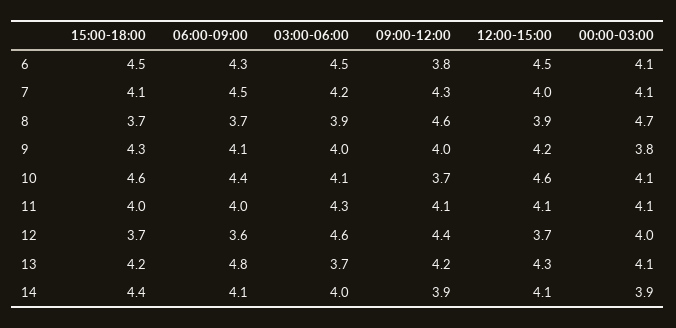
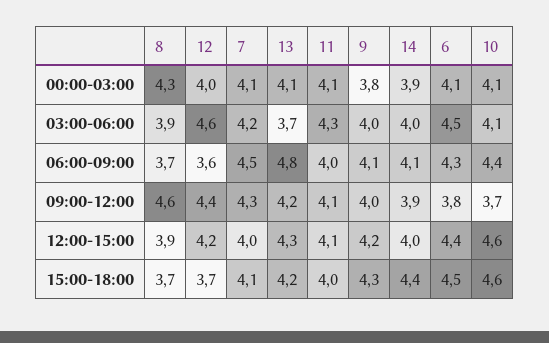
  {
    "15:00-18:00": {
      "6": 4.5,
      "7": 4.1,
      "8": 3.7,
      "9": 4.3,
      "10": 4.6,
      "11": 4,
      "12": 3.7,
      "13": 4.2,
      "14": 4.4
    },
    "06:00-09:00": {
      "6": 4.3,
      "7": 4.5,
      "8": 3.7,
      "9": 4.1,
      "10": 4.4,
      "11": 4,
      "12": 3.6,
      "13": 4.8,
      "14": 4.1
    },
    "03:00-06:00": {
      "6": 4.5,
      "7": 4.2,
      "8": 3.9,
      "9": 4,
      "10": 4.1,
      "11": 4.3,
      "12": 4.6,
      "13": 3.7,
      "14": 4
    },
    "09:00-12:00": {
      "6": 3.8,
      "7": 4.3,
      "8": 4.6,
      "9": 4,
      "10": 3.7,
      "11": 4.1,
      "12": 4.4,
      "13": 4.2,
      "14": 3.9
    },
    "12:00-15:00": {
-     "6": 4.5,
+     "6": 4.4,
      "7": 4,
      "8": 3.9,
      "9": 4.2,
      "10": 4.6,
      "11": 4.1,
-     "12": 3.7,
+     "12": 4.2,
      "13": 4.3,
-     "14": 4.1
+     "14": 4
    },
    "00:00-03:00": {
      "6": 4.1,
      "7": 4.1,
-     "8": 4.7,
+     "8": 4.3,
      "9": 3.8,
      "10": 4.1,
      "11": 4.1,
      "12": 4,
      "13": 4.1,
      "14": 3.9
    }
  }

